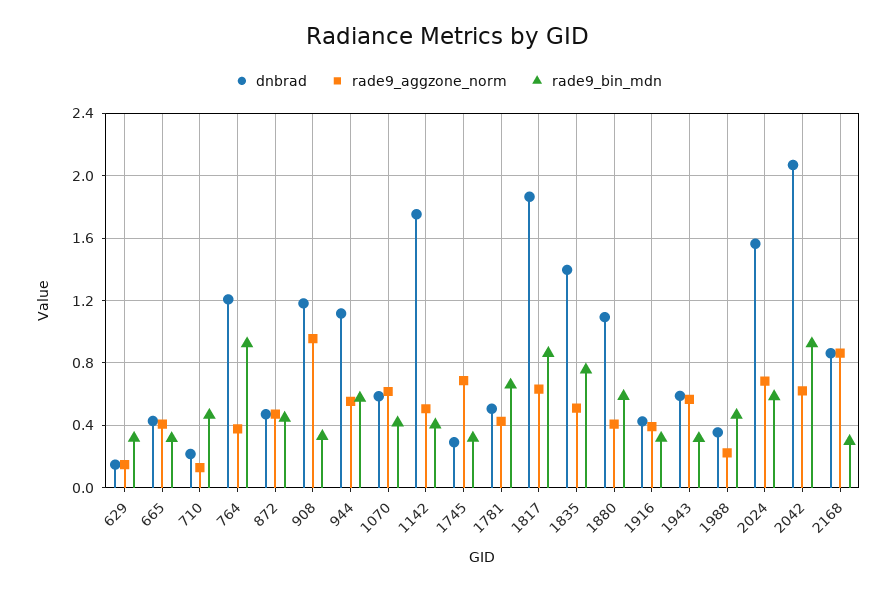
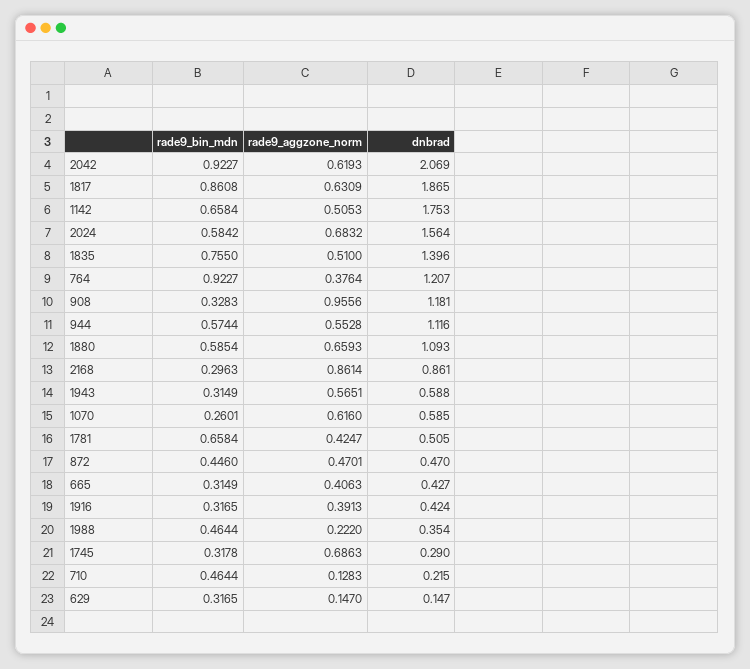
  {
    "dnbrad": {
      "629": 0.147,
      "665": 0.427,
      "710": 0.215,
      "764": 1.207,
      "872": 0.47,
      "908": 1.181,
      "944": 1.116,
      "1070": 0.585,
      "1142": 1.753,
      "1745": 0.29,
      "1781": 0.505,
      "1817": 1.865,
      "1835": 1.396,
      "1880": 1.093,
      "1916": 0.424,
      "1943": 0.588,
      "1988": 0.354,
      "2024": 1.564,
      "2042": 2.069,
      "2168": 0.861
    },
    "rade9_aggzone_norm": {
      "629": 0.147,
      "665": 0.4063,
      "710": 0.1283,
      "764": 0.3764,
      "872": 0.4701,
      "908": 0.9556,
      "944": 0.5528,
      "1070": 0.616,
      "1142": 0.5053,
      "1745": 0.6863,
      "1781": 0.4247,
      "1817": 0.6309,
      "1835": 0.51,
-     "1880": 0.4,
+     "1880": 0.6593,
      "1916": 0.3913,
      "1943": 0.5651,
      "1988": 0.222,
      "2024": 0.6832,
      "2042": 0.6193,
      "2168": 0.8614
    },
    "rade9_bin_mdn": {
      "629": 0.3165,
      "665": 0.3149,
      "710": 0.4644,
      "764": 0.9227,
      "872": 0.446,
      "908": 0.3283,
      "944": 0.5744,
-     "1070": 0.4,
+     "1070": 0.2601,
-     "1142": 0.4,
+     "1142": 0.6584,
      "1745": 0.3178,
      "1781": 0.6584,
      "1817": 0.8608,
      "1835": 0.755,
      "1880": 0.5854,
      "1916": 0.3165,
      "1943": 0.3149,
      "1988": 0.4644,
      "2024": 0.5842,
      "2042": 0.9227,
      "2168": 0.2963
    }
  }

